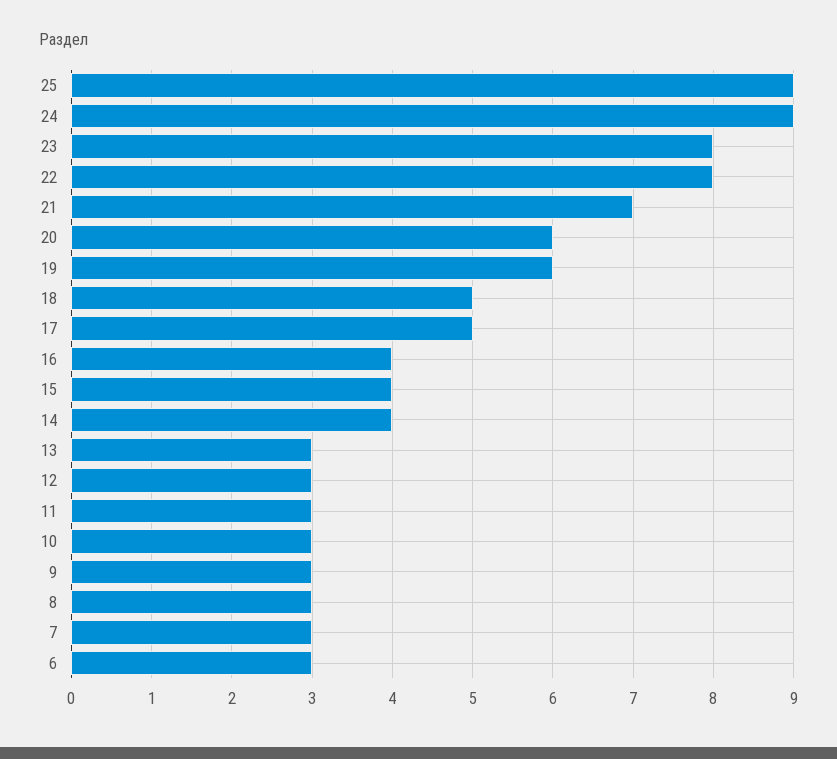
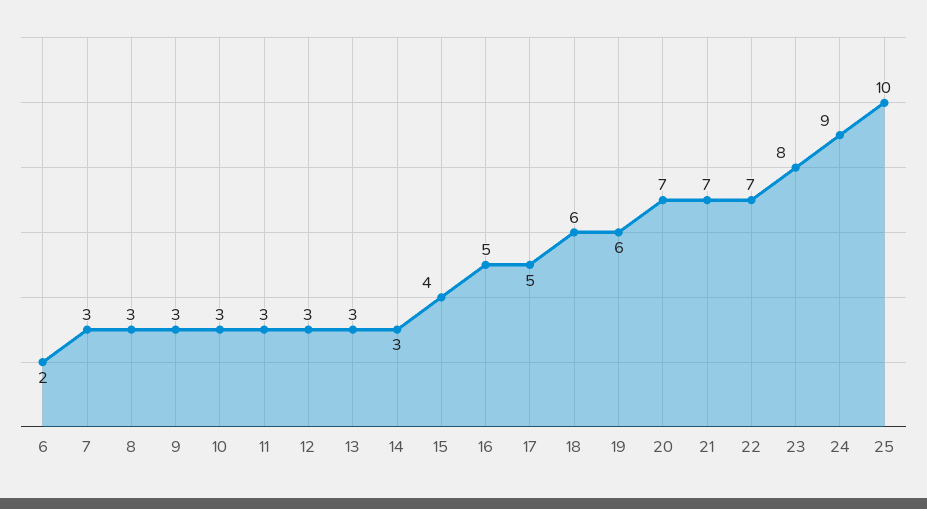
  {
-   "25": 9,
+   "25": 10,
    "24": 9,
    "23": 8,
-   "22": 8,
+   "22": 7,
    "21": 7,
-   "20": 6,
+   "20": 7,
    "19": 6,
-   "18": 5,
+   "18": 6,
    "17": 5,
-   "16": 4,
+   "16": 5,
    "15": 4,
-   "14": 4,
+   "14": 3,
    "13": 3,
    "12": 3,
    "11": 3,
    "10": 3,
    "9": 3,
    "8": 3,
    "7": 3,
-   "6": 3
+   "6": 2
  }

